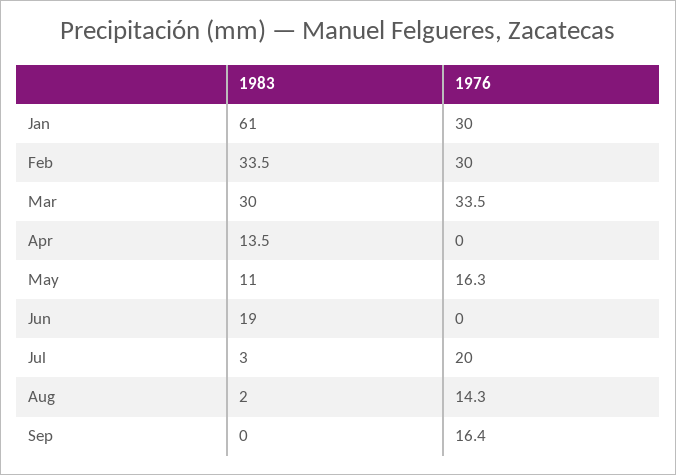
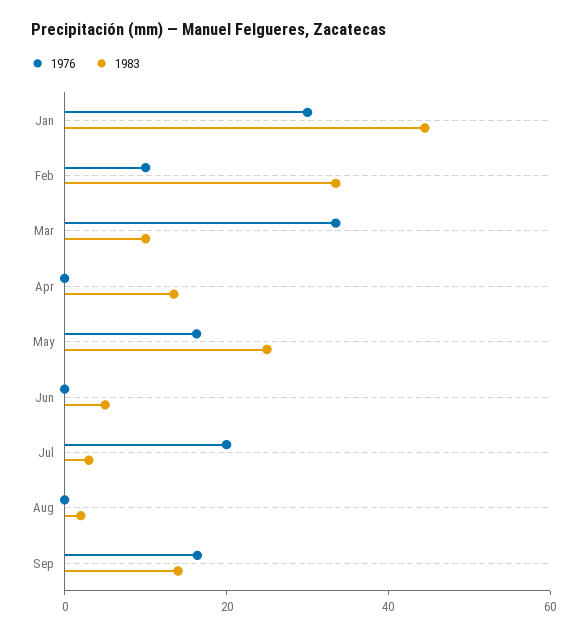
  {
    "1983": {
-     "Jan": 61,
+     "Jan": 45,
      "Feb": 33.5,
-     "Mar": 30,
+     "Mar": 10,
      "Apr": 13.5,
-     "May": 11,
+     "May": 25,
-     "Jun": 19,
+     "Jun": 5,
      "Jul": 3,
      "Aug": 2,
-     "Sep": 0
+     "Sep": 15
    },
    "1976": {
      "Jan": 30,
-     "Feb": 30,
+     "Feb": 10,
      "Mar": 33.5,
      "Apr": 0,
      "May": 16.3,
      "Jun": 0,
      "Jul": 20,
-     "Aug": 14.3,
+     "Aug": 0,
      "Sep": 16.4
    }
  }

